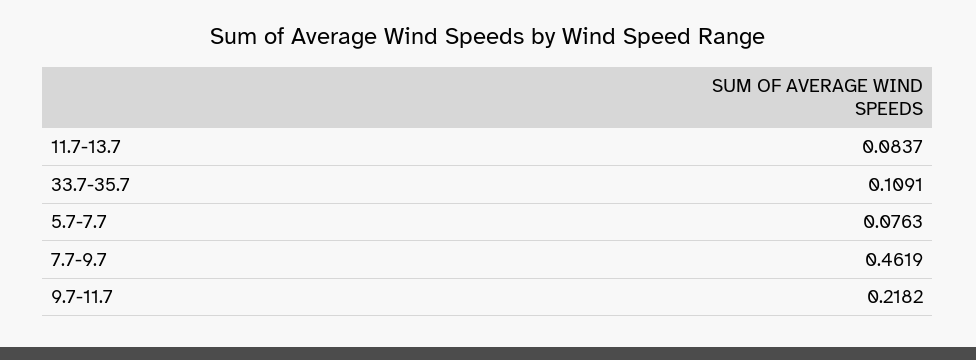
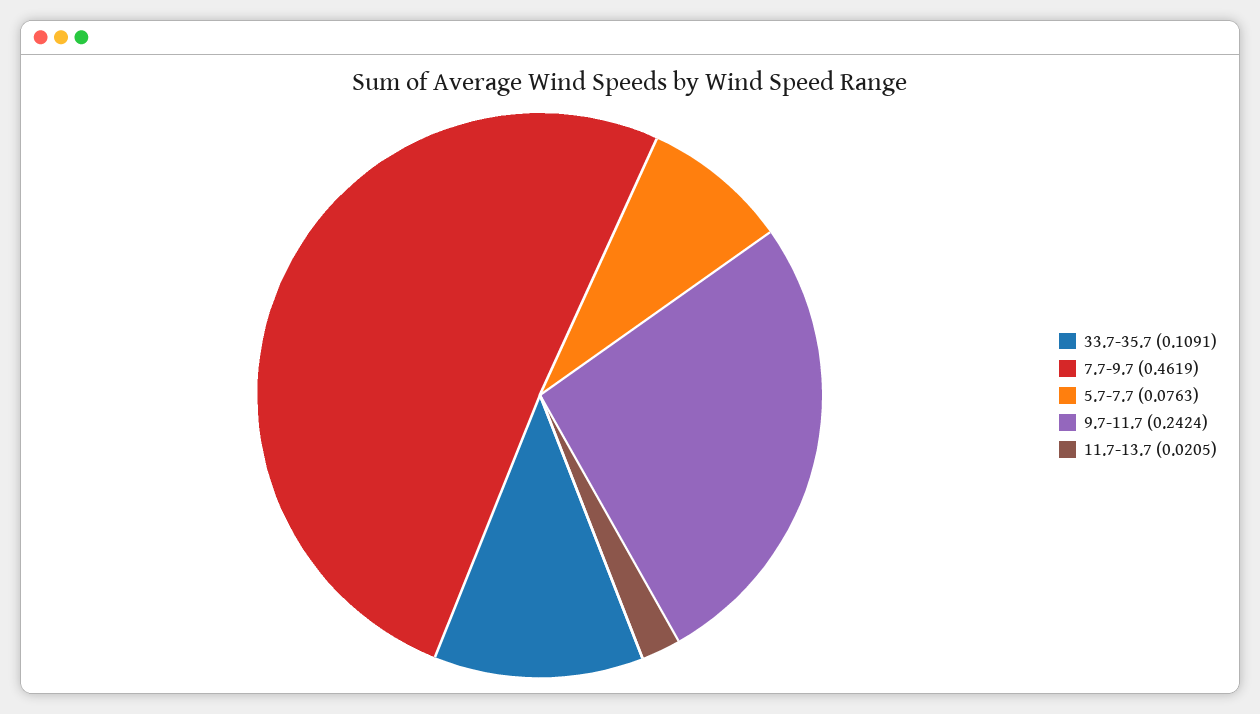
  {
-   "11.7-13.7": 0.0837,
+   "11.7-13.7": 0.0205,
    "33.7-35.7": 0.1091,
    "5.7-7.7": 0.0763,
    "7.7-9.7": 0.4619,
-   "9.7-11.7": 0.2182
+   "9.7-11.7": 0.2424
  }

